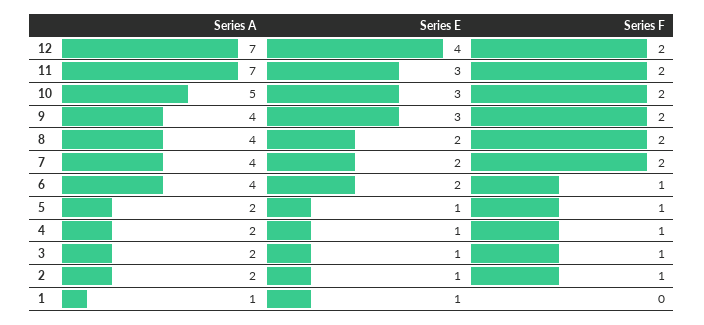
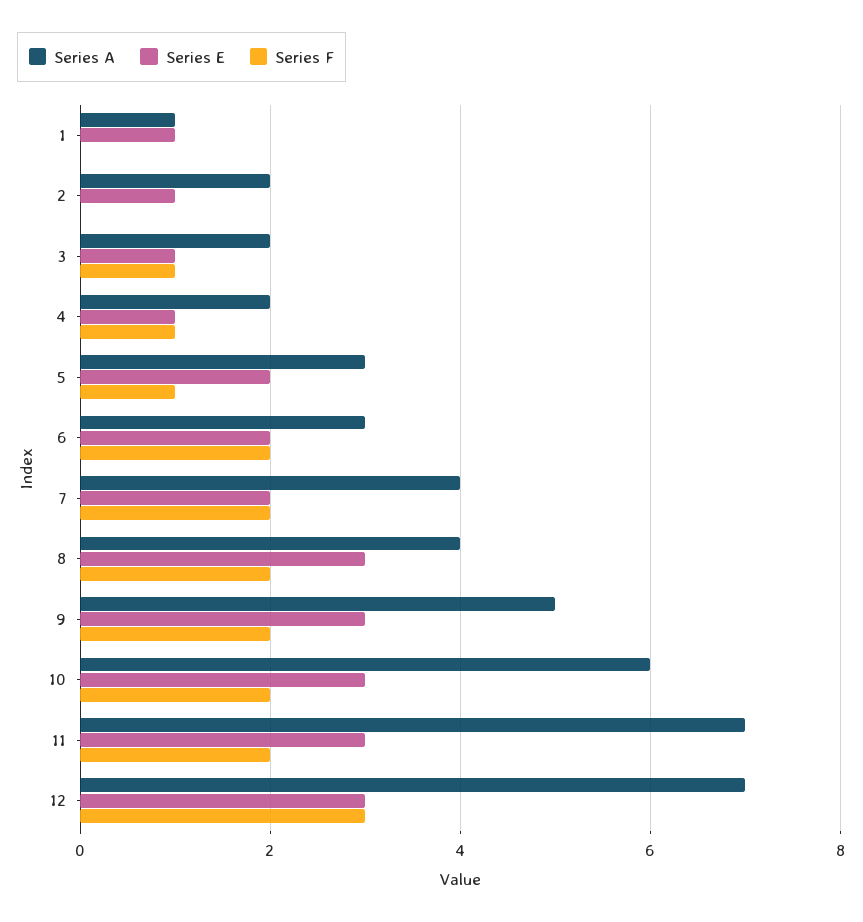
  {
    "Series A": {
      "12": 7,
      "11": 7,
-     "10": 5,
+     "10": 6,
-     "9": 4,
+     "9": 5,
      "8": 4,
      "7": 4,
-     "6": 4,
+     "6": 3,
-     "5": 2,
+     "5": 3,
      "4": 2,
      "3": 2,
      "2": 2,
      "1": 1
    },
    "Series E": {
-     "12": 4,
+     "12": 3,
      "11": 3,
      "10": 3,
      "9": 3,
-     "8": 2,
+     "8": 3,
      "7": 2,
      "6": 2,
-     "5": 1,
+     "5": 2,
      "4": 1,
      "3": 1,
      "2": 1,
      "1": 1
    },
    "Series F": {
-     "12": 2,
+     "12": 3,
      "11": 2,
      "10": 2,
      "9": 2,
      "8": 2,
      "7": 2,
-     "6": 1,
+     "6": 2,
      "5": 1,
      "4": 1,
      "3": 1,
-     "2": 1,
+     "2": 0,
      "1": 0
    }
  }

